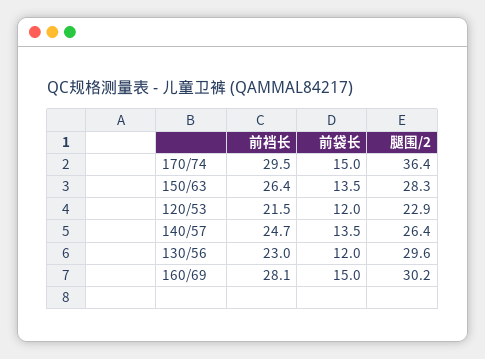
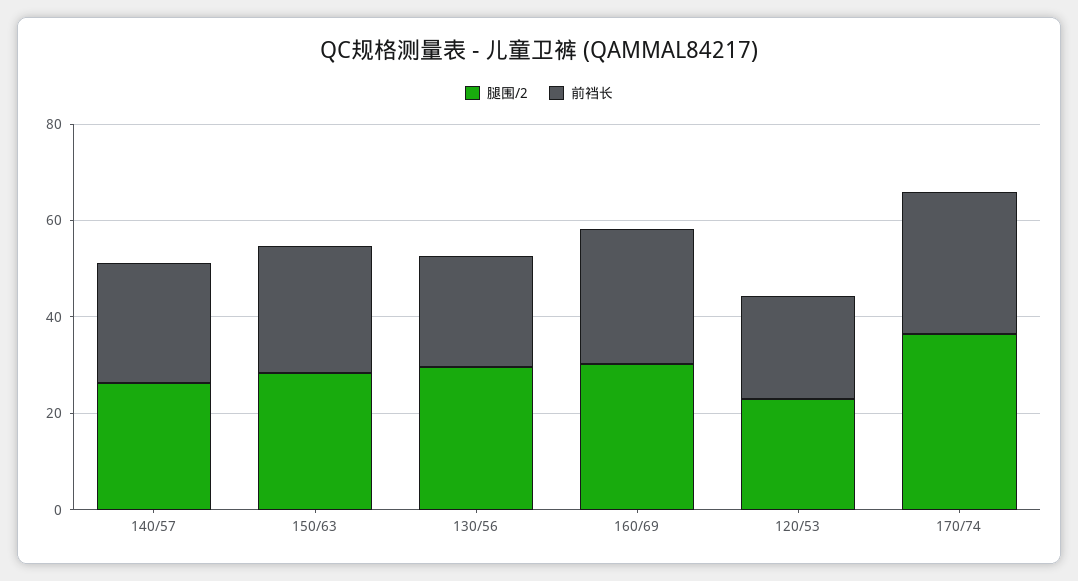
  {
    "前裆长": {
      "170/74": 29.5,
      "150/63": 26.4,
      "120/53": 21.5,
      "140/57": 24.7,
      "130/56": 23,
      "160/69": 28.1
    },
-   "前袋长": {
-     "170/74": 15,
-     "150/63": 13.5,
-     "120/53": 12,
-     "140/57": 13.5,
-     "130/56": 12,
-     "160/69": 15
-   },
    "腿围/2": {
      "170/74": 36.4,
      "150/63": 28.3,
      "120/53": 22.9,
      "140/57": 26.4,
      "130/56": 29.6,
      "160/69": 30.2
    }
  }

